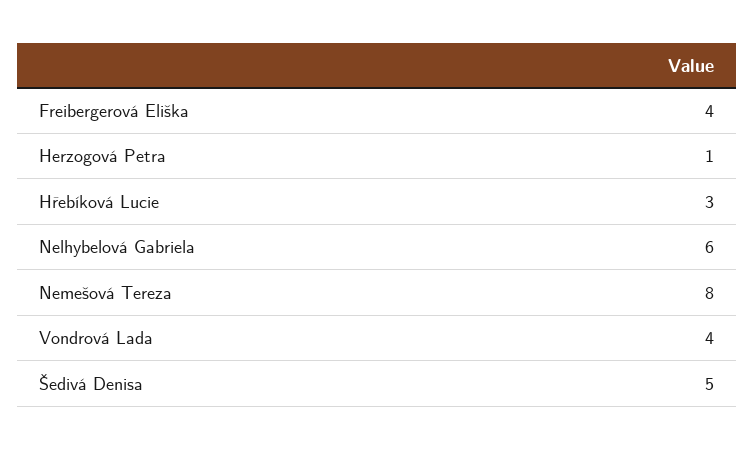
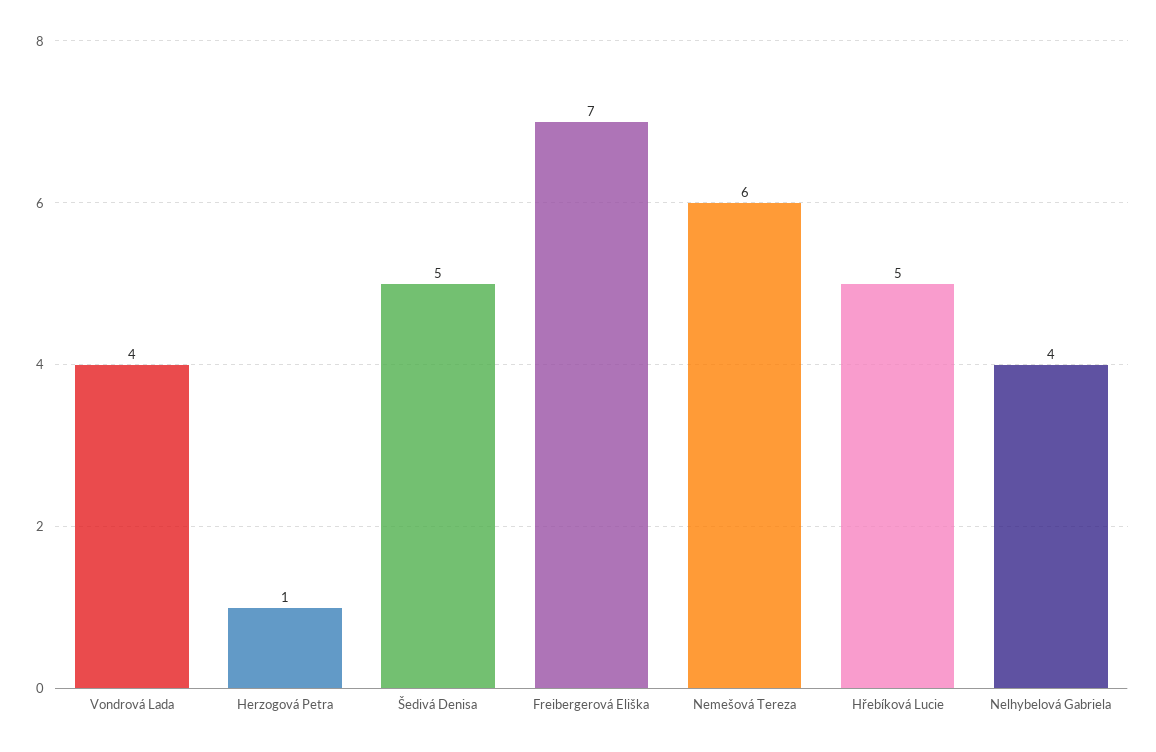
  {
-   "Freibergerová Eliška": 4,
+   "Freibergerová Eliška": 7,
    "Herzogová Petra": 1,
-   "Hřebíková Lucie": 3,
+   "Hřebíková Lucie": 5,
-   "Nelhybelová Gabriela": 6,
+   "Nelhybelová Gabriela": 4,
-   "Nemešová Tereza": 8,
+   "Nemešová Tereza": 6,
    "Vondrová Lada": 4,
    "Šedivá Denisa": 5
  }

